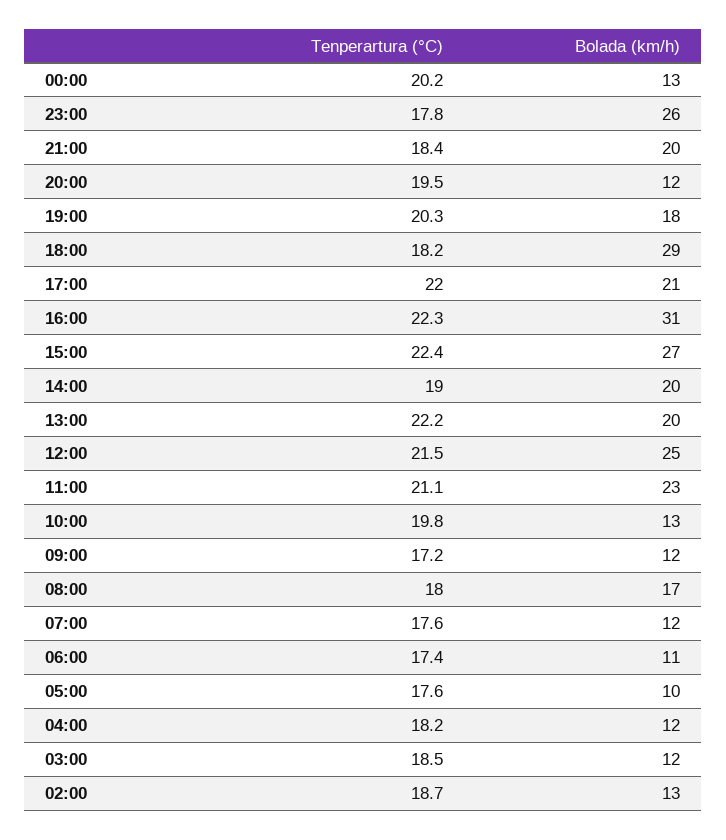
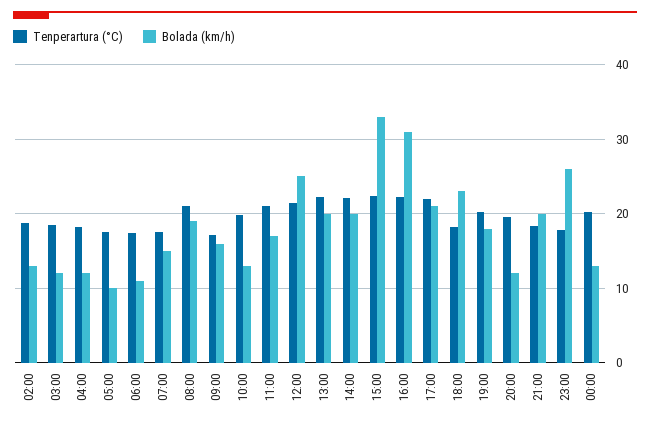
  {
    "Tenperartura (°C)": {
      "00:00": 20.2,
      "23:00": 17.8,
      "21:00": 18.4,
      "20:00": 19.5,
      "19:00": 20.3,
      "18:00": 18.2,
      "17:00": 22,
      "16:00": 22.3,
      "15:00": 22.4,
-     "14:00": 19,
+     "14:00": 22,
      "13:00": 22.2,
      "12:00": 21.5,
      "11:00": 21.1,
      "10:00": 19.8,
      "09:00": 17.2,
-     "08:00": 18,
+     "08:00": 21,
      "07:00": 17.6,
      "06:00": 17.4,
      "05:00": 17.6,
      "04:00": 18.2,
      "03:00": 18.5,
      "02:00": 18.7
    },
    "Bolada (km/h)": {
      "00:00": 13,
      "23:00": 26,
      "21:00": 20,
      "20:00": 12,
      "19:00": 18,
-     "18:00": 29,
+     "18:00": 23,
      "17:00": 21,
      "16:00": 31,
-     "15:00": 27,
+     "15:00": 33,
      "14:00": 20,
      "13:00": 20,
      "12:00": 25,
-     "11:00": 23,
+     "11:00": 17,
      "10:00": 13,
-     "09:00": 12,
+     "09:00": 16,
-     "08:00": 17,
+     "08:00": 19,
-     "07:00": 12,
+     "07:00": 15,
      "06:00": 11,
      "05:00": 10,
      "04:00": 12,
      "03:00": 12,
      "02:00": 13
    }
  }

